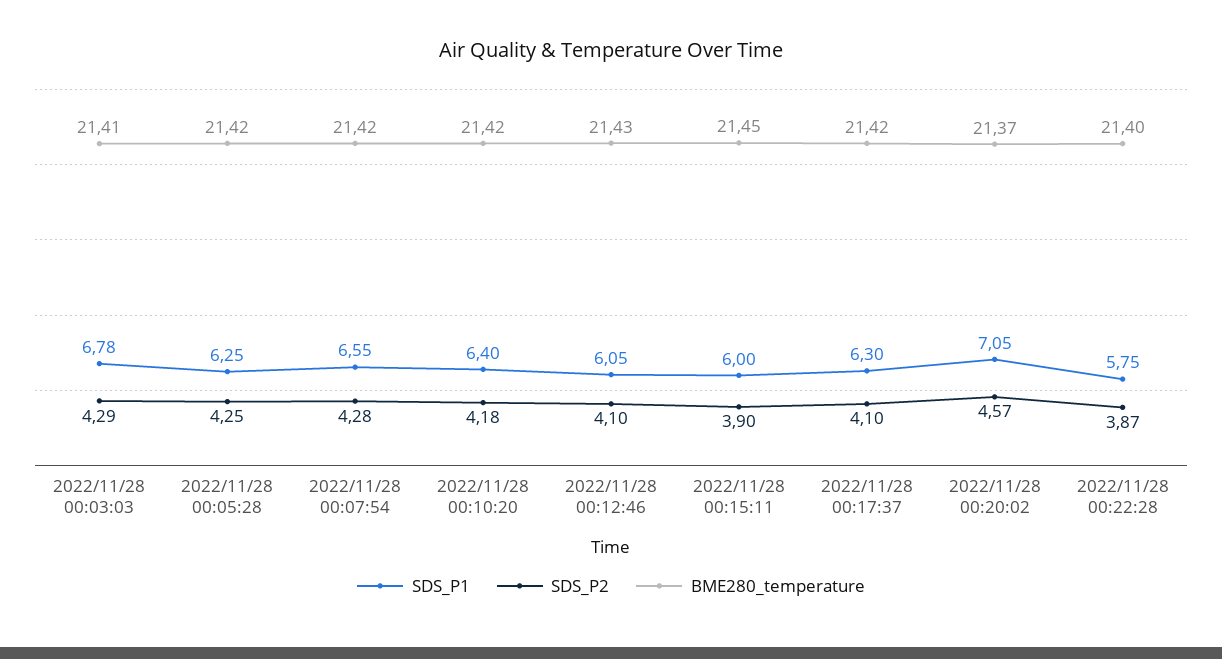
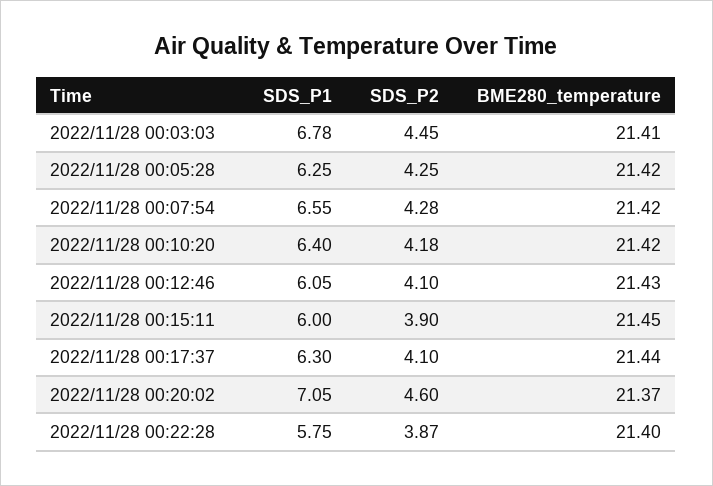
  {
    "SDS_P1": {
      "2022/11/28 00:03:03": 6.78,
      "2022/11/28 00:05:28": 6.25,
      "2022/11/28 00:07:54": 6.55,
      "2022/11/28 00:10:20": 6.4,
      "2022/11/28 00:12:46": 6.05,
      "2022/11/28 00:15:11": 6,
      "2022/11/28 00:17:37": 6.3,
      "2022/11/28 00:20:02": 7.05,
      "2022/11/28 00:22:28": 5.75
    },
    "SDS_P2": {
-     "2022/11/28 00:03:03": 4.29,
+     "2022/11/28 00:03:03": 4.45,
      "2022/11/28 00:05:28": 4.25,
      "2022/11/28 00:07:54": 4.28,
      "2022/11/28 00:10:20": 4.18,
      "2022/11/28 00:12:46": 4.1,
      "2022/11/28 00:15:11": 3.9,
      "2022/11/28 00:17:37": 4.1,
-     "2022/11/28 00:20:02": 4.57,
+     "2022/11/28 00:20:02": 4.6,
      "2022/11/28 00:22:28": 3.87
    },
    "BME280_temperature": {
      "2022/11/28 00:03:03": 21.41,
      "2022/11/28 00:05:28": 21.42,
      "2022/11/28 00:07:54": 21.42,
      "2022/11/28 00:10:20": 21.42,
      "2022/11/28 00:12:46": 21.43,
      "2022/11/28 00:15:11": 21.45,
-     "2022/11/28 00:17:37": 21.42,
+     "2022/11/28 00:17:37": 21.44,
      "2022/11/28 00:20:02": 21.37,
      "2022/11/28 00:22:28": 21.4
    }
  }

